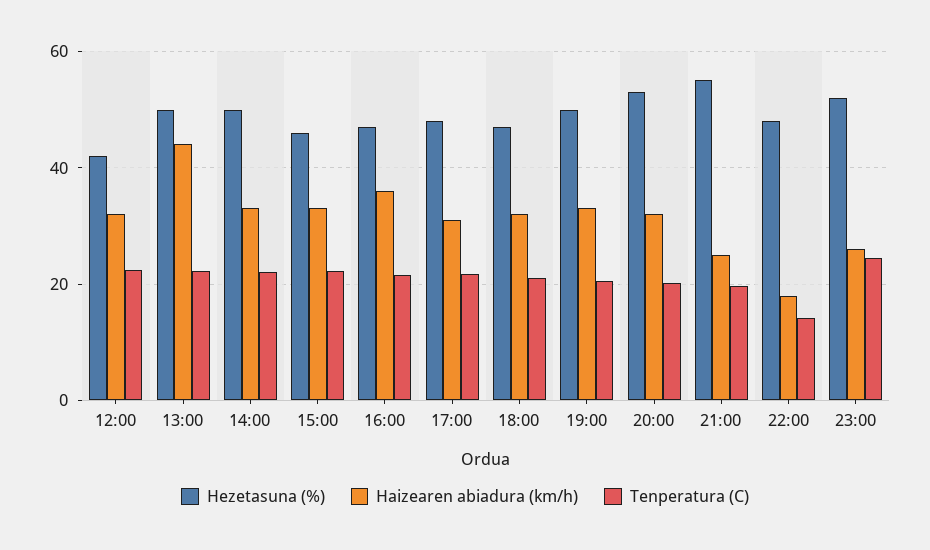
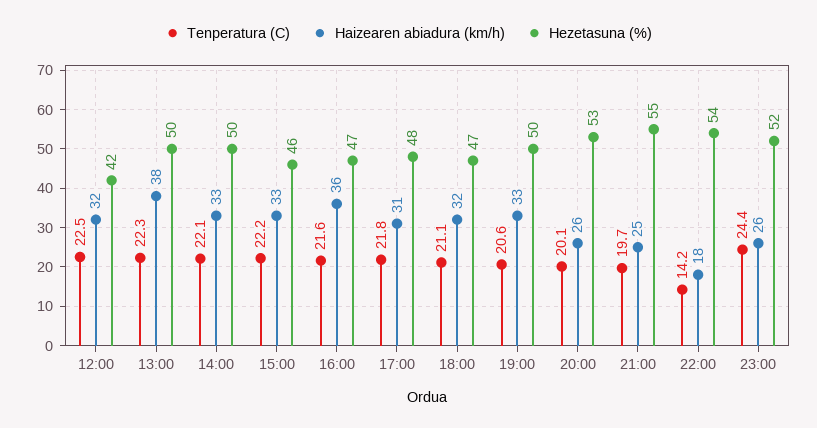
  {
    "Hezetasuna (%)": {
      "12:00": 42,
      "13:00": 50,
      "14:00": 50,
      "15:00": 46,
      "16:00": 47,
      "17:00": 48,
      "18:00": 47,
      "19:00": 50,
      "20:00": 53,
      "21:00": 55,
-     "22:00": 48,
+     "22:00": 54,
      "23:00": 52
    },
    "Haizearen abiadura (km/h)": {
      "12:00": 32,
-     "13:00": 44,
+     "13:00": 38,
      "14:00": 33,
      "15:00": 33,
      "16:00": 36,
      "17:00": 31,
      "18:00": 32,
      "19:00": 33,
-     "20:00": 32,
+     "20:00": 26,
      "21:00": 25,
      "22:00": 18,
      "23:00": 26
    },
    "Tenperatura (C)": {
      "12:00": 22.5,
      "13:00": 22.3,
      "14:00": 22.1,
      "15:00": 22.2,
      "16:00": 21.6,
      "17:00": 21.8,
      "18:00": 21.1,
      "19:00": 20.6,
      "20:00": 20.1,
      "21:00": 19.7,
      "22:00": 14.2,
      "23:00": 24.4
    }
  }

